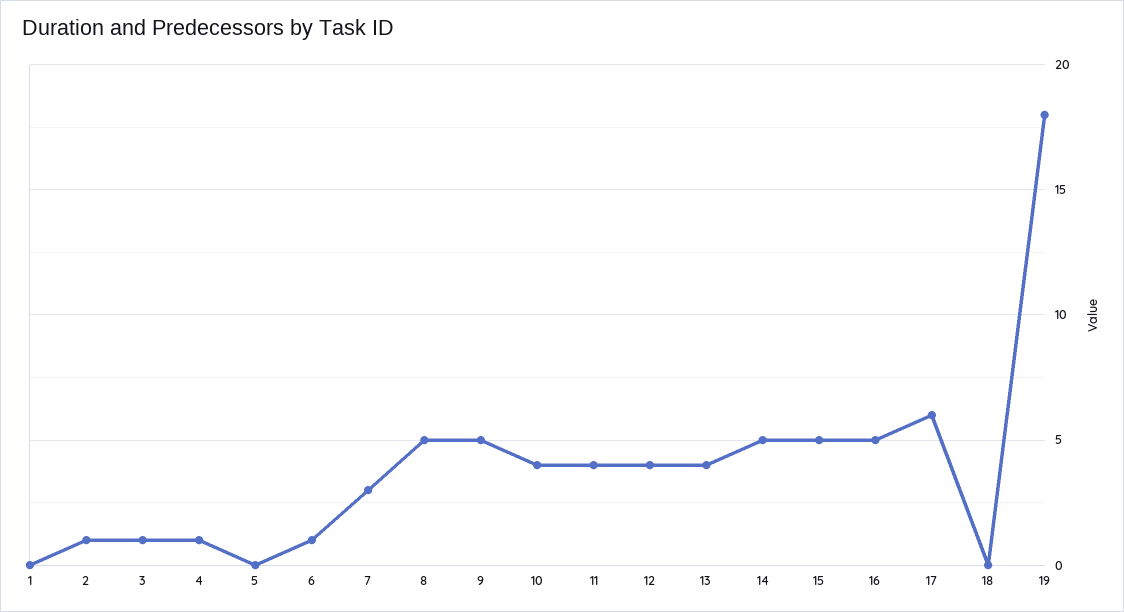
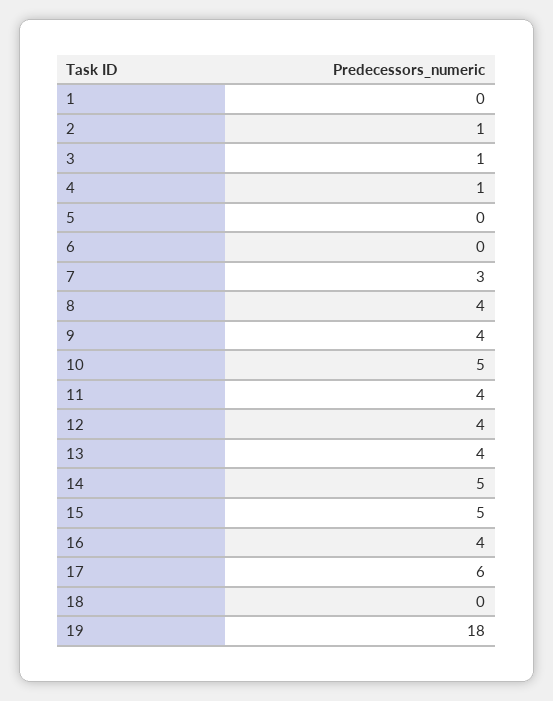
  {
    "1": 0,
    "2": 1,
    "3": 1,
    "4": 1,
    "5": 0,
-   "6": 1,
+   "6": 0,
    "7": 3,
-   "8": 5,
+   "8": 4,
-   "9": 5,
+   "9": 4,
-   "10": 4,
+   "10": 5,
    "11": 4,
    "12": 4,
    "13": 4,
    "14": 5,
    "15": 5,
-   "16": 5,
+   "16": 4,
    "17": 6,
    "18": 0,
    "19": 18
  }

